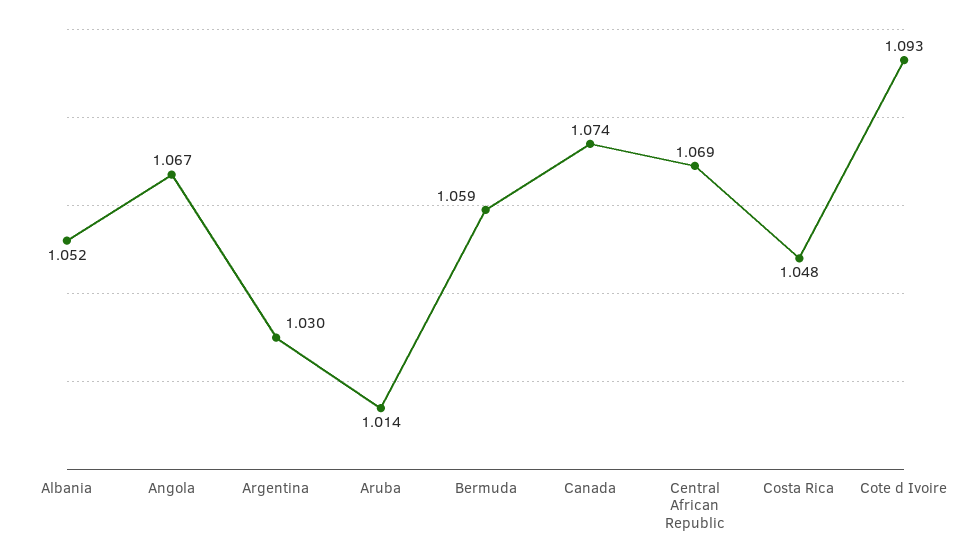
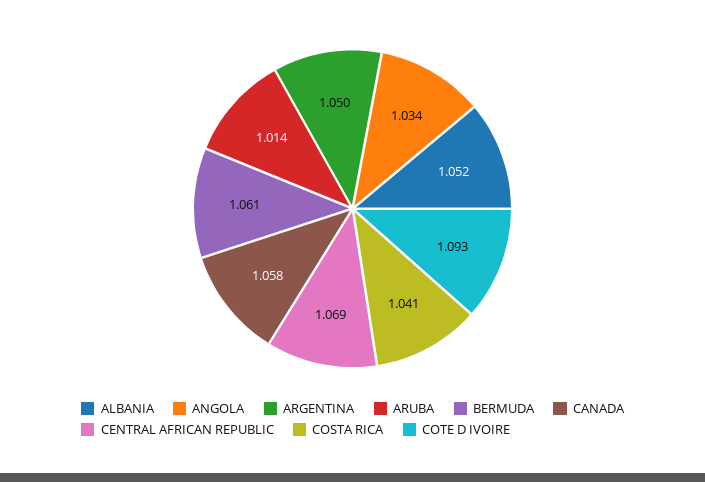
  {
    "Albania": 1.052,
-   "Angola": 1.067,
+   "Angola": 1.034,
-   "Argentina": 1.03,
+   "Argentina": 1.05,
    "Aruba": 1.014,
-   "Bermuda": 1.059,
+   "Bermuda": 1.061,
-   "Canada": 1.074,
+   "Canada": 1.058,
    "Central African Republic": 1.069,
-   "Costa Rica": 1.048,
+   "Costa Rica": 1.041,
    "Cote d Ivoire": 1.093
  }

